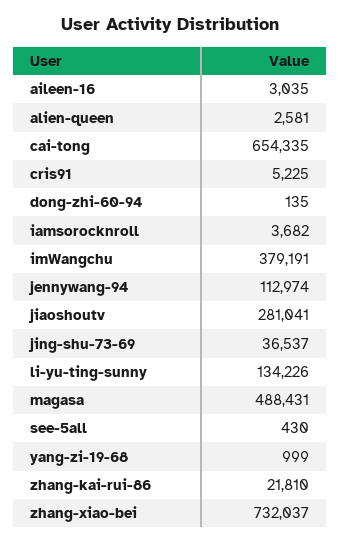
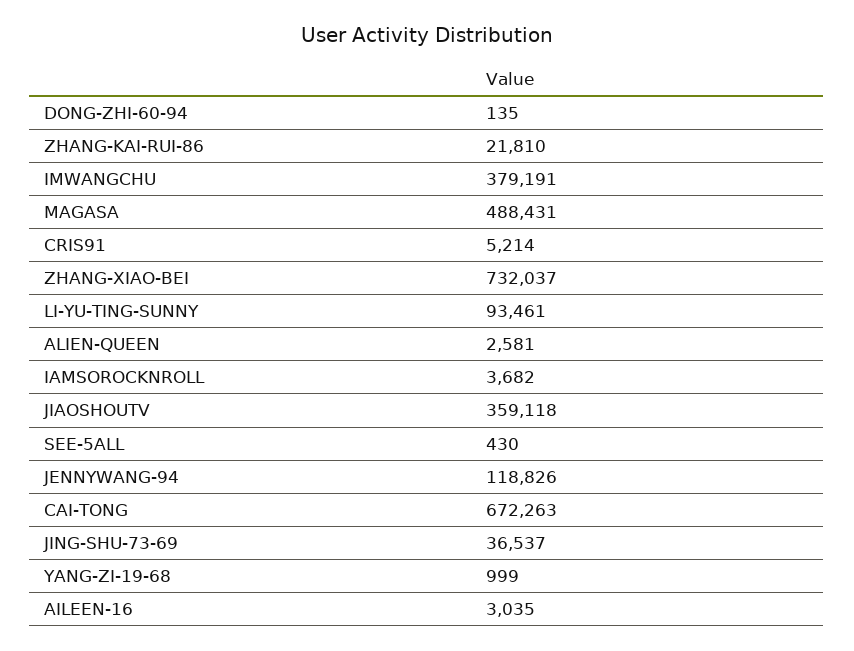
  {
    "aileen-16": 3035,
    "alien-queen": 2581,
-   "cai-tong": 654335,
+   "cai-tong": 672263,
-   "cris91": 5225,
+   "cris91": 5214,
    "dong-zhi-60-94": 135,
    "iamsorocknroll": 3682,
    "imWangchu": 379191,
-   "jennywang-94": 112974,
+   "jennywang-94": 118826,
-   "jiaoshoutv": 281041,
+   "jiaoshoutv": 359118,
    "jing-shu-73-69": 36537,
-   "li-yu-ting-sunny": 134226,
+   "li-yu-ting-sunny": 93461,
    "magasa": 488431,
    "see-5all": 430,
    "yang-zi-19-68": 999,
    "zhang-kai-rui-86": 21810,
    "zhang-xiao-bei": 732037
  }

